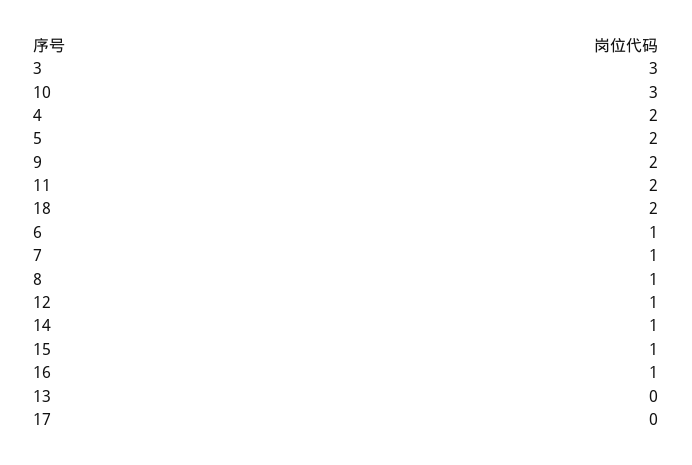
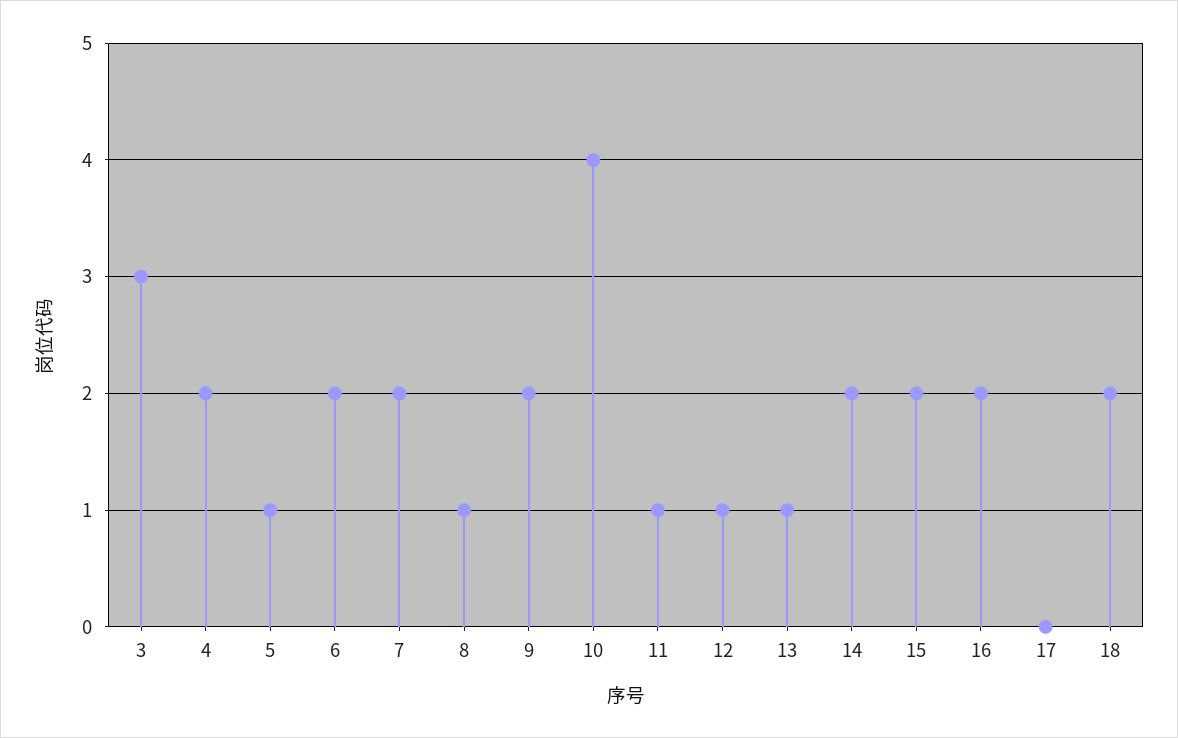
  {
    "3": 3,
-   "10": 3,
+   "10": 4,
    "4": 2,
-   "5": 2,
+   "5": 1,
    "9": 2,
-   "11": 2,
+   "11": 1,
    "18": 2,
-   "6": 1,
+   "6": 2,
-   "7": 1,
+   "7": 2,
    "8": 1,
    "12": 1,
-   "14": 1,
+   "14": 2,
-   "15": 1,
+   "15": 2,
-   "16": 1,
+   "16": 2,
-   "13": 0,
+   "13": 1,
    "17": 0
  }

